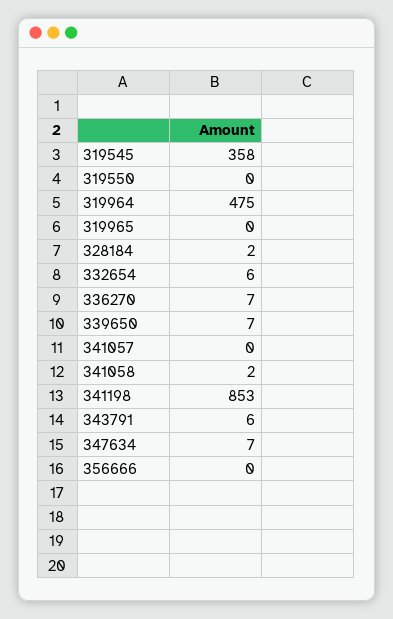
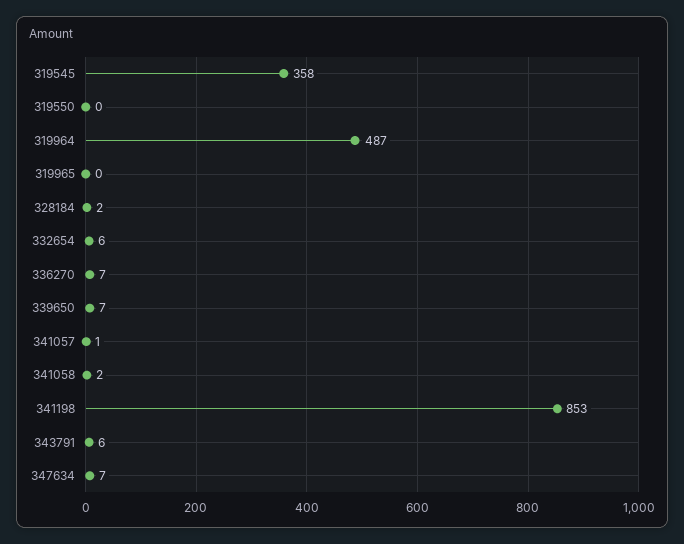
  {
    "319545": 358,
    "319550": 0,
-   "319964": 475,
+   "319964": 487,
    "319965": 0,
    "328184": 2,
    "332654": 6,
    "336270": 7,
    "339650": 7,
-   "341057": 0,
+   "341057": 1,
    "341058": 2,
    "341198": 853,
    "343791": 6,
-   "347634": 7,
+   "347634": 7
-   "356666": 0
  }

